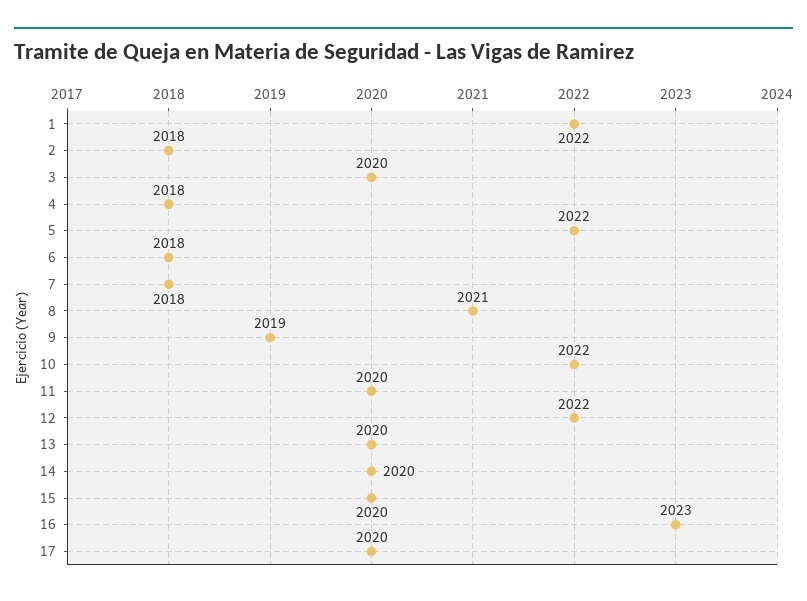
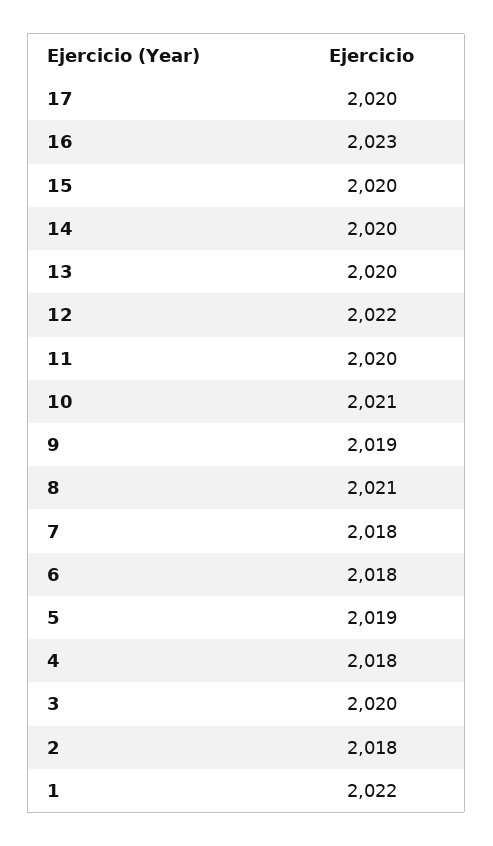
  {
    "1": 2022,
    "2": 2018,
    "3": 2020,
    "4": 2018,
-   "5": 2022,
+   "5": 2019,
    "6": 2018,
    "7": 2018,
    "8": 2021,
    "9": 2019,
-   "10": 2022,
+   "10": 2021,
    "11": 2020,
    "12": 2022,
    "13": 2020,
    "14": 2020,
    "15": 2020,
    "16": 2023,
    "17": 2020
  }

